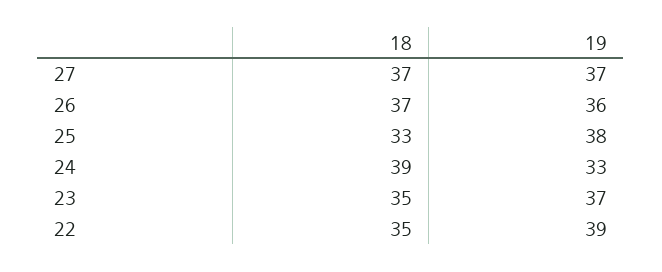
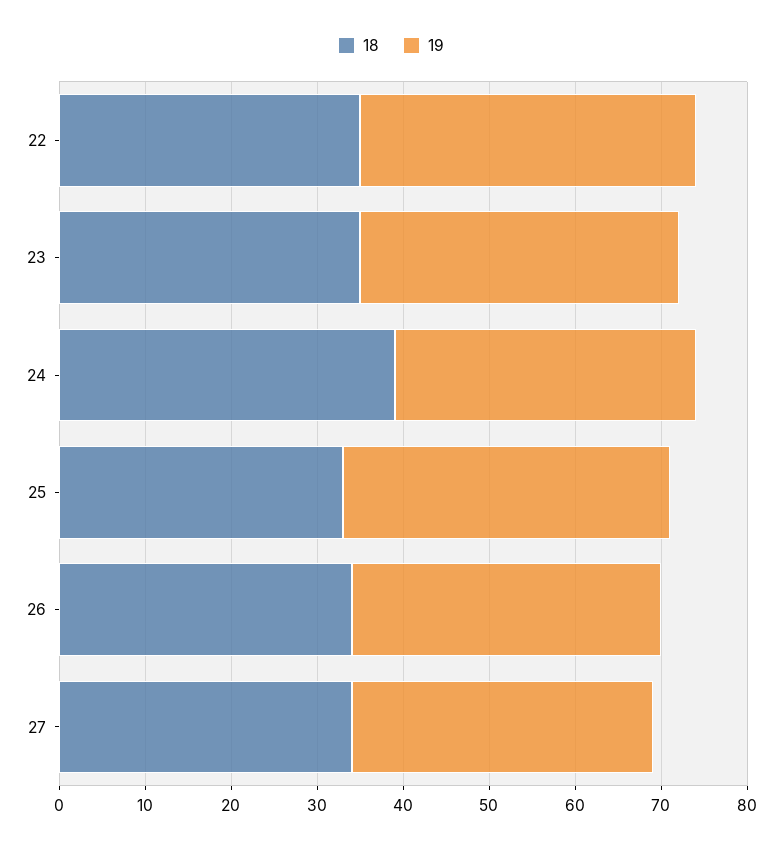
  {
    "18": {
-     "27": 37,
+     "27": 34,
-     "26": 37,
+     "26": 34,
      "25": 33,
      "24": 39,
      "23": 35,
      "22": 35
    },
    "19": {
-     "27": 37,
+     "27": 35,
      "26": 36,
      "25": 38,
-     "24": 33,
+     "24": 35,
      "23": 37,
      "22": 39
    }
  }

